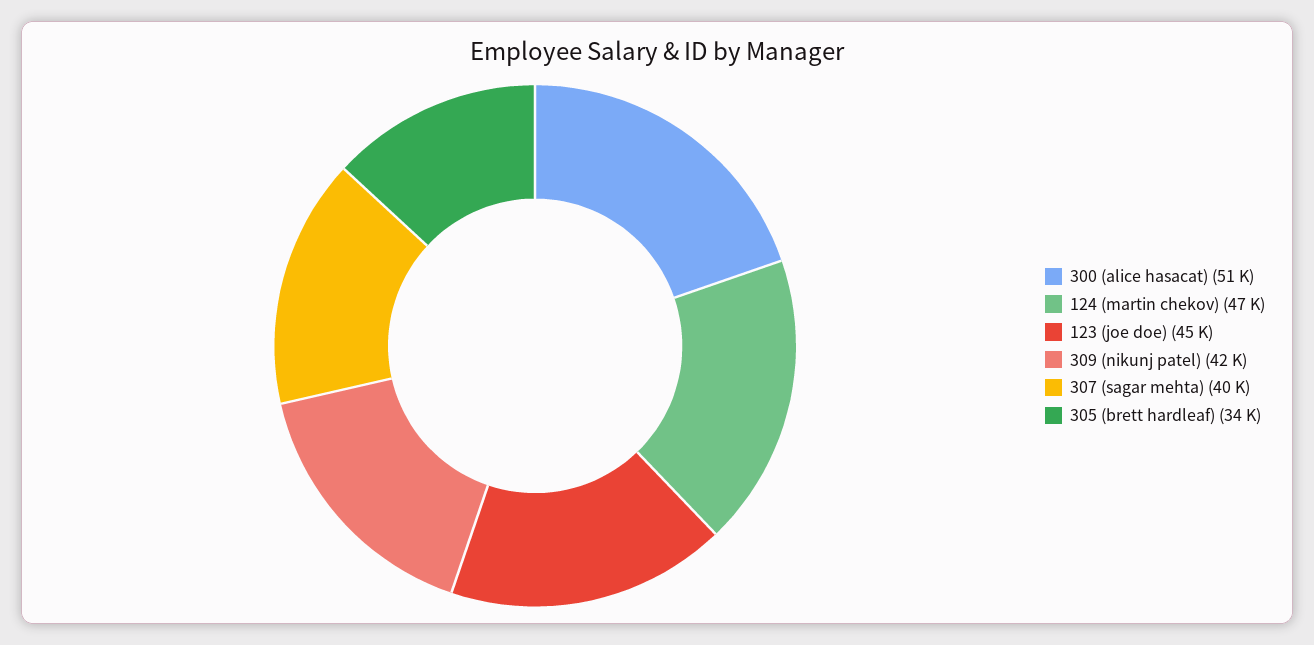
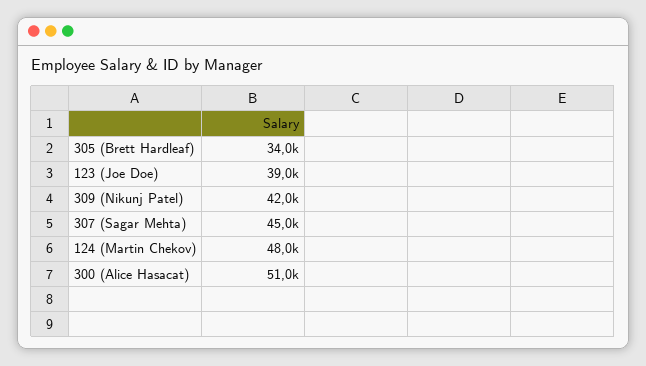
  {
    "300 (alice hasacat)": 51000,
-   "124 (martin chekov)": 47000,
+   "124 (martin chekov)": 48000,
-   "123 (joe doe)": 45000,
+   "123 (joe doe)": 39000,
    "309 (nikunj patel)": 42000,
-   "307 (sagar mehta)": 40000,
+   "307 (sagar mehta)": 45000,
    "305 (brett hardleaf)": 34000
  }

